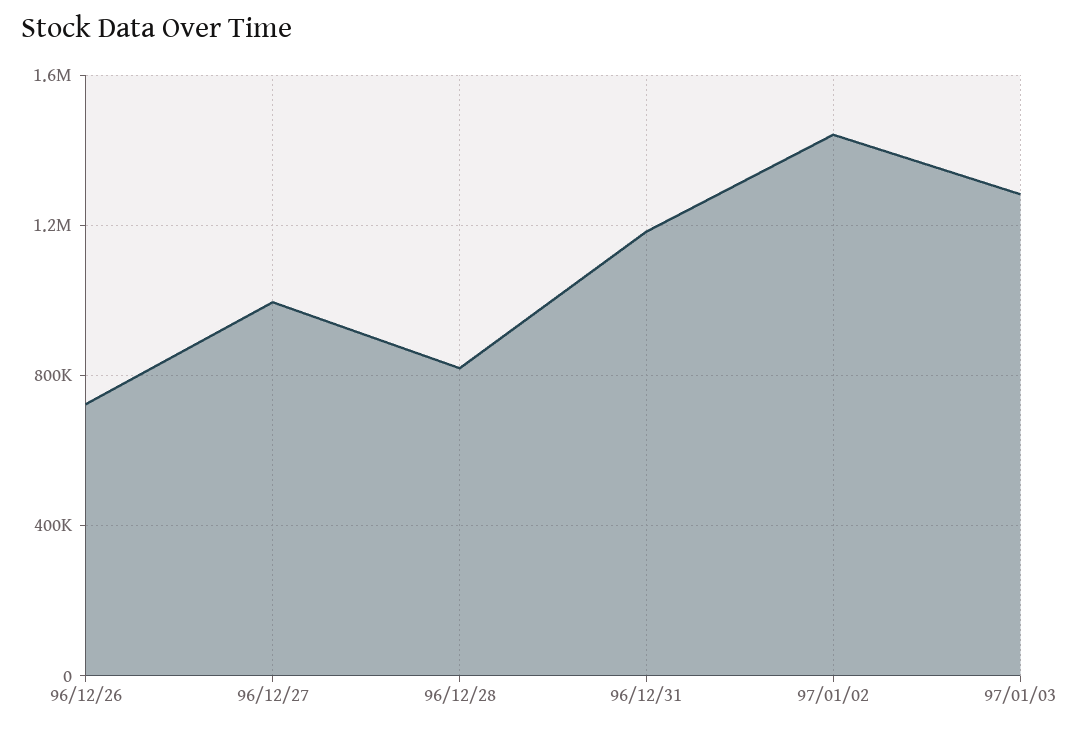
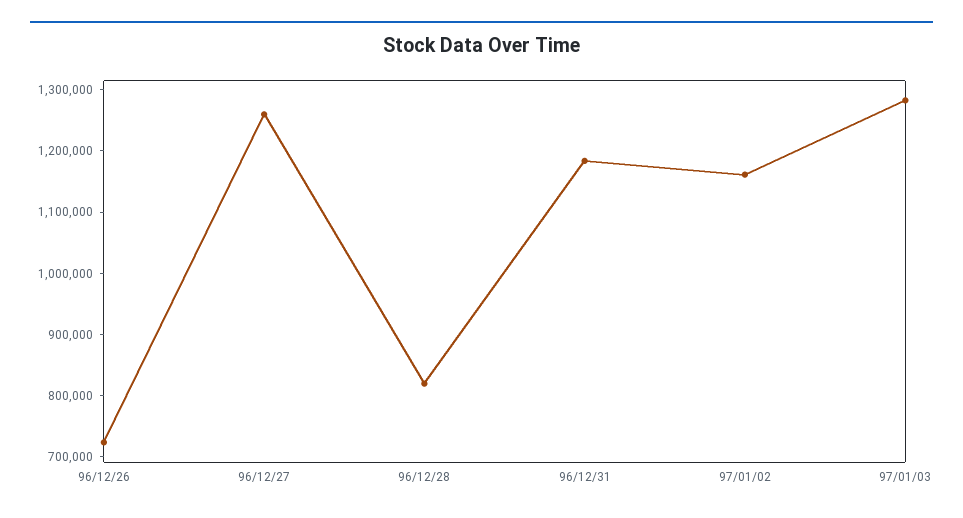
  {
    "96/12/26": 720000,
-   "96/12/27": 1000000,
+   "96/12/27": 1260000,
    "96/12/28": 820000,
    "96/12/31": 1180000,
-   "97/01/02": 1450000,
+   "97/01/02": 1160000,
    "97/01/03": 1280000
  }

